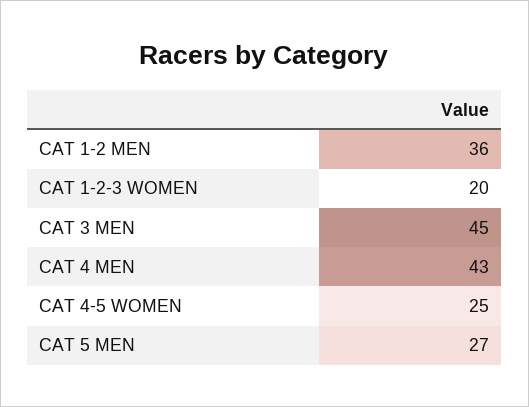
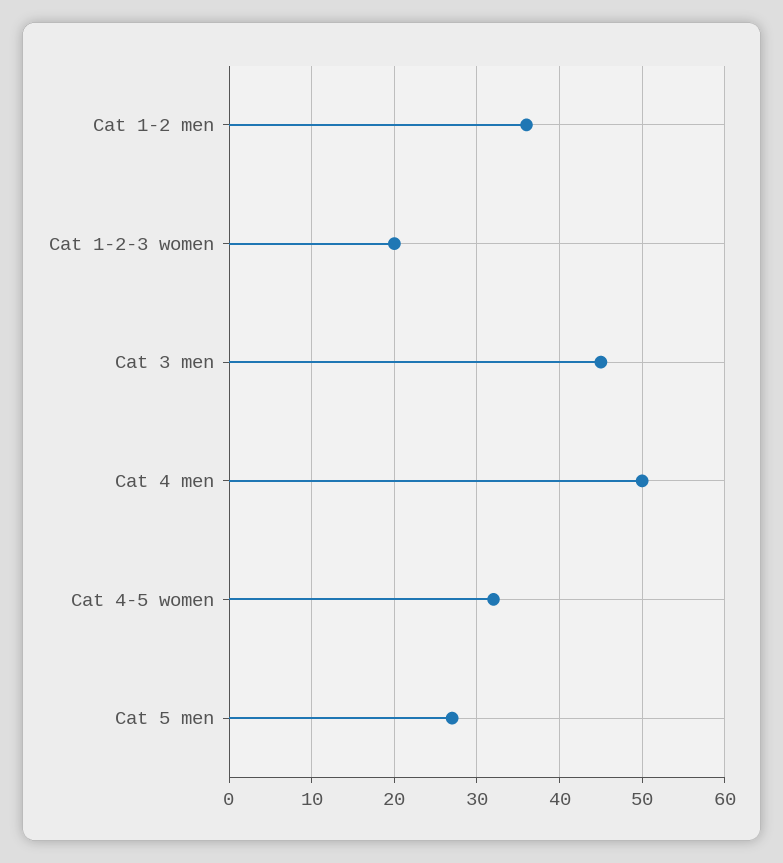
  {
    "CAT 1-2 MEN": 36,
    "CAT 1-2-3 WOMEN": 20,
    "CAT 3 MEN": 45,
-   "CAT 4 MEN": 43,
+   "CAT 4 MEN": 50,
-   "CAT 4-5 WOMEN": 25,
+   "CAT 4-5 WOMEN": 32,
    "CAT 5 MEN": 27
  }

